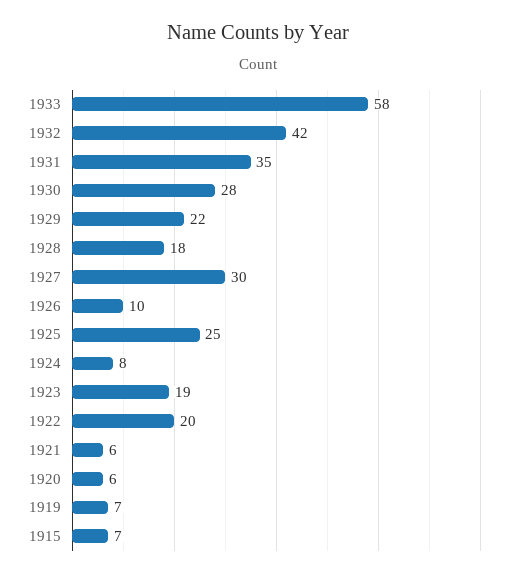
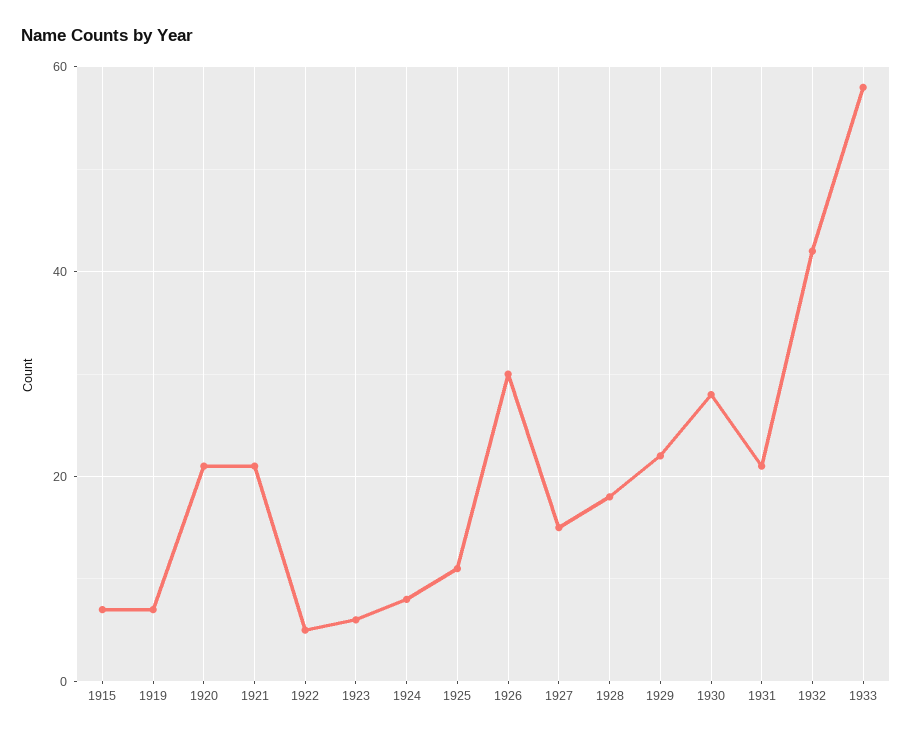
  {
    "1933": 58,
    "1932": 42,
-   "1931": 35,
+   "1931": 20,
    "1930": 28,
    "1929": 22,
    "1928": 18,
-   "1927": 30,
+   "1927": 15,
-   "1926": 10,
+   "1926": 30,
-   "1925": 25,
+   "1925": 10,
    "1924": 8,
-   "1923": 19,
+   "1923": 5,
-   "1922": 20,
+   "1922": 5,
-   "1921": 6,
+   "1921": 20,
-   "1920": 6,
+   "1920": 20,
    "1919": 7,
    "1915": 7
  }

